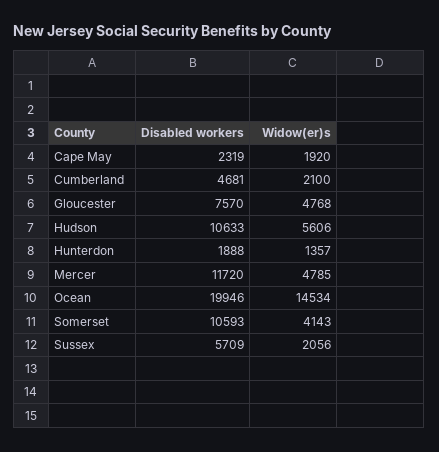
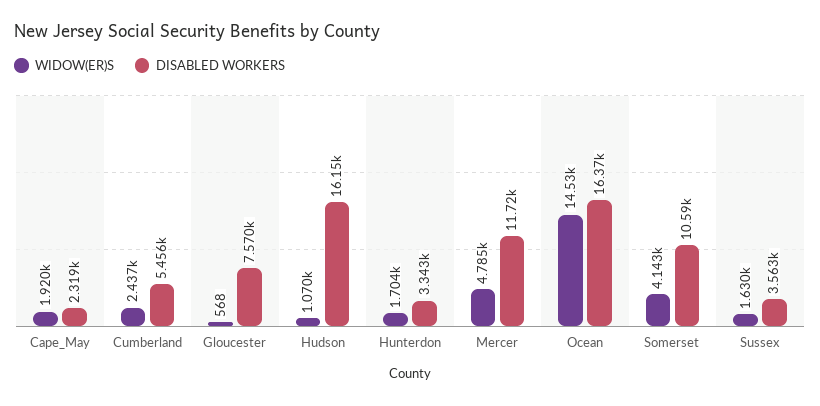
  {
    "Disabled workers": {
      "Cape May": 2319,
-     "Cumberland": 4681,
+     "Cumberland": 5456,
      "Gloucester": 7570,
-     "Hudson": 10633,
+     "Hudson": 16150,
-     "Hunterdon": 1888,
+     "Hunterdon": 3343,
      "Mercer": 11720,
-     "Ocean": 19946,
+     "Ocean": 16370,
      "Somerset": 10593,
-     "Sussex": 5709
+     "Sussex": 3563
    },
    "Widow(er)s": {
      "Cape May": 1920,
-     "Cumberland": 2100,
+     "Cumberland": 2437,
-     "Gloucester": 4768,
+     "Gloucester": 568,
-     "Hudson": 5606,
+     "Hudson": 1070,
-     "Hunterdon": 1357,
+     "Hunterdon": 1704,
      "Mercer": 4785,
      "Ocean": 14534,
      "Somerset": 4143,
-     "Sussex": 2056
+     "Sussex": 1630
    }
  }

